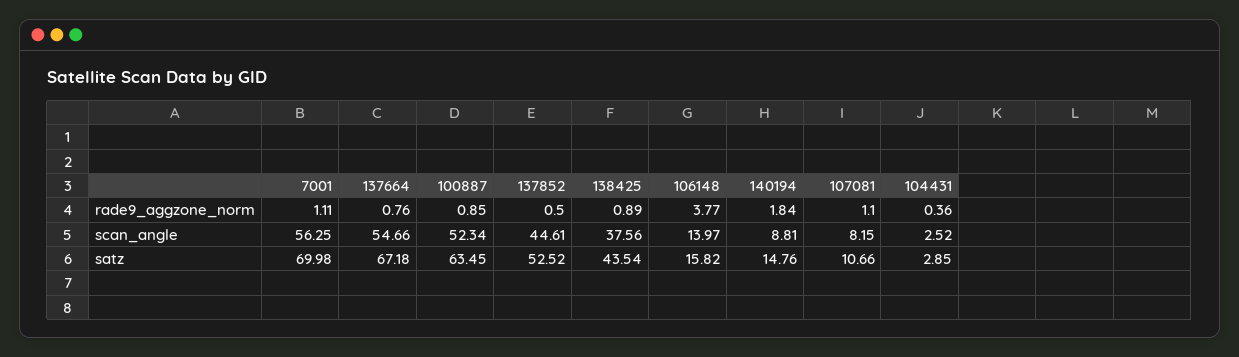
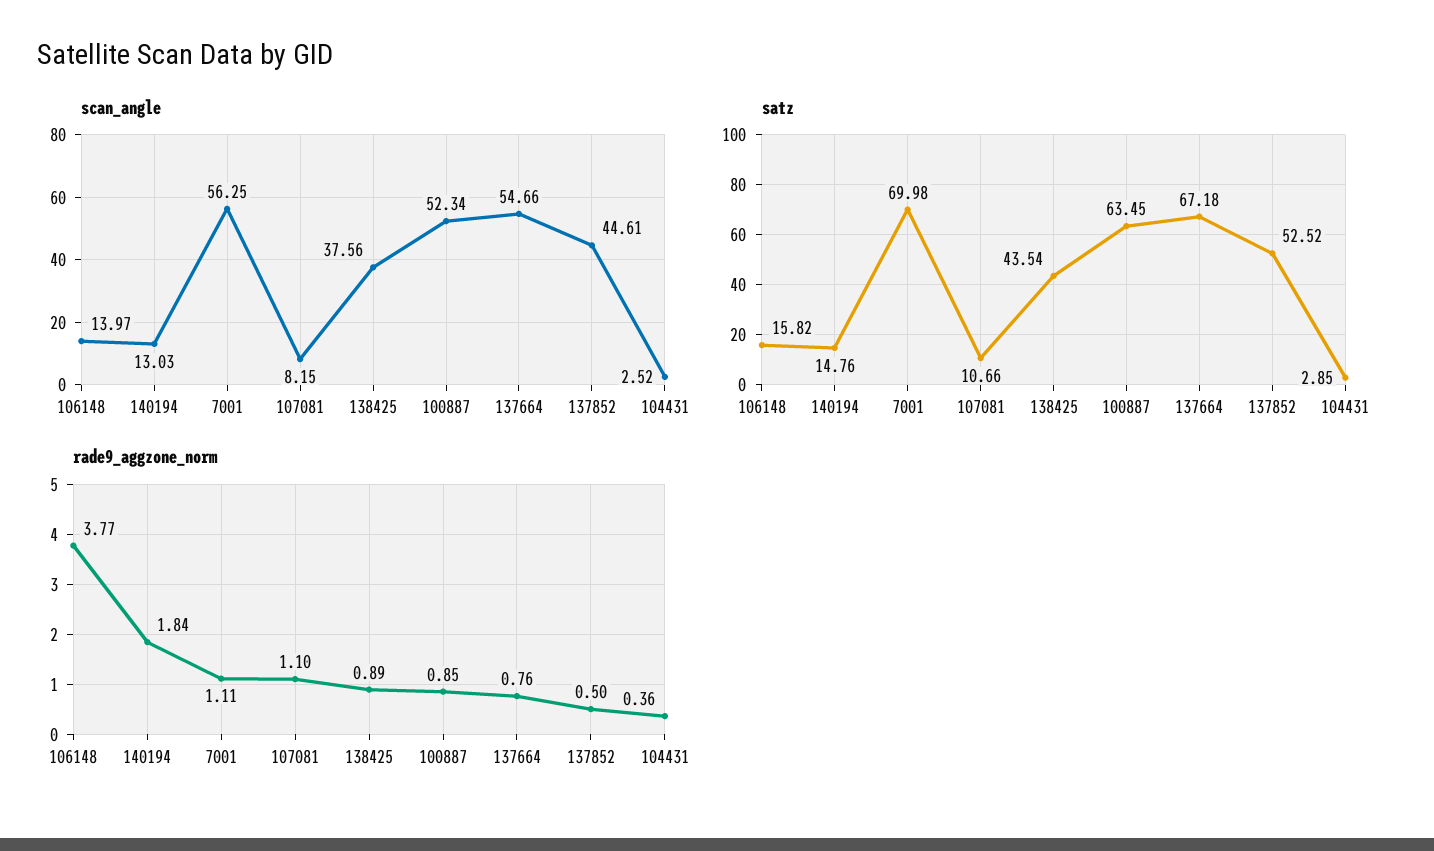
  {
    "rade9_aggzone_norm": {
      "7001": 1.11,
      "137664": 0.76,
      "100887": 0.85,
      "137852": 0.5,
      "138425": 0.89,
      "106148": 3.77,
      "140194": 1.84,
      "107081": 1.1,
      "104431": 0.36
    },
    "scan_angle": {
      "7001": 56.25,
      "137664": 54.66,
      "100887": 52.34,
      "137852": 44.61,
      "138425": 37.56,
      "106148": 13.97,
-     "140194": 8.81,
+     "140194": 13.03,
      "107081": 8.15,
      "104431": 2.52
    },
    "satz": {
      "7001": 69.98,
      "137664": 67.18,
      "100887": 63.45,
      "137852": 52.52,
      "138425": 43.54,
      "106148": 15.82,
      "140194": 14.76,
      "107081": 10.66,
      "104431": 2.85
    }
  }

